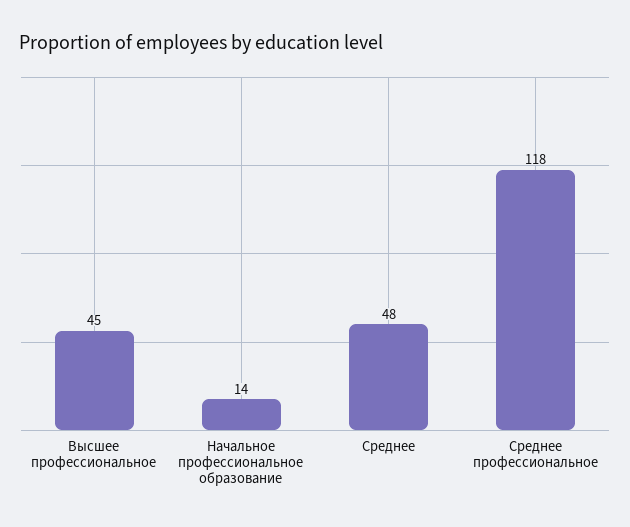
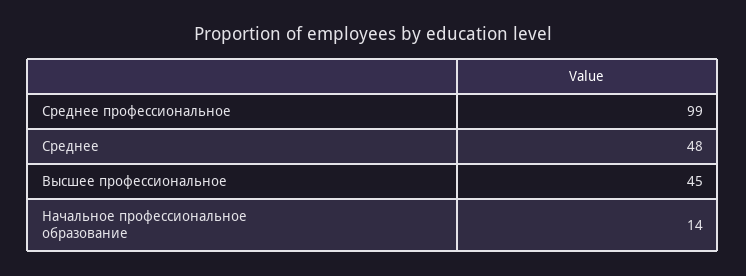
  {
    "Высшее профессиональное": 45,
    "Начальное профессиональное образование": 14,
    "Среднее": 48,
-   "Среднее профессиональное": 118
+   "Среднее профессиональное": 99
  }

